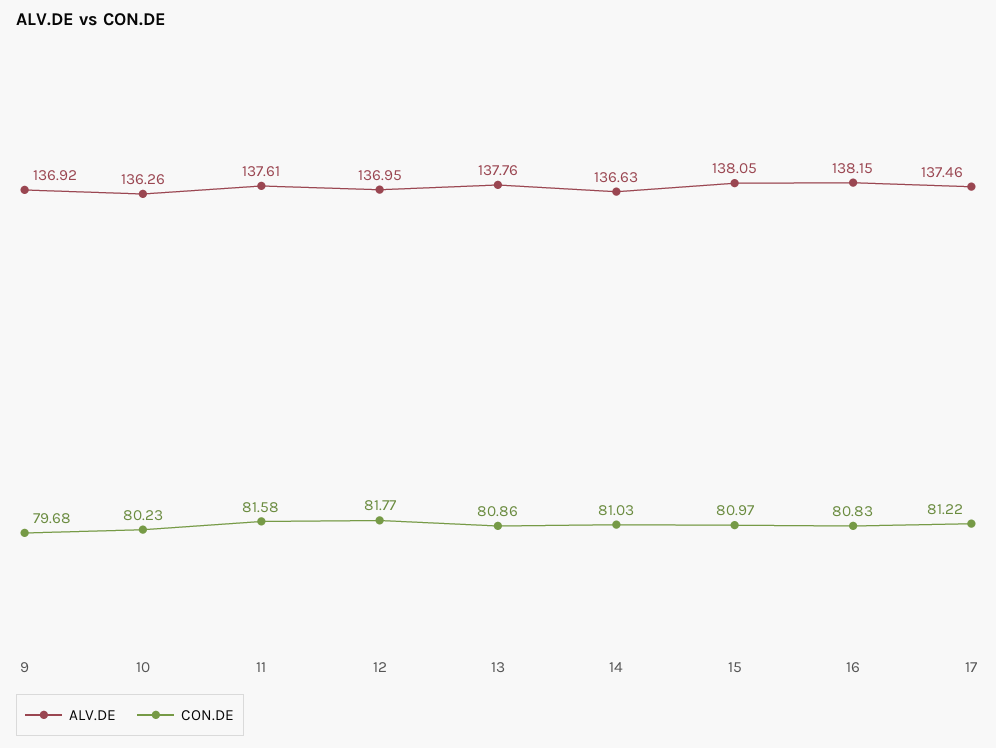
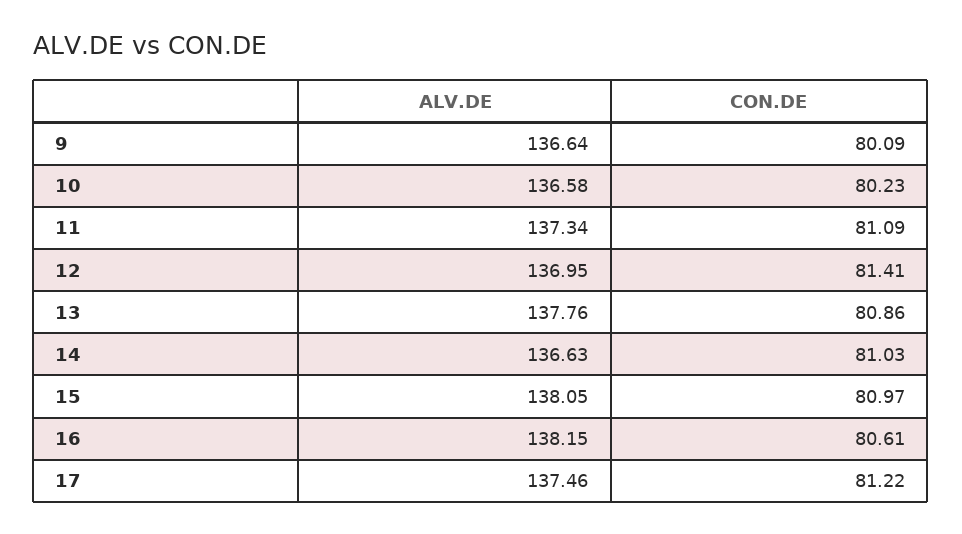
  {
    "ALV.DE": {
-     "9": 136.92,
+     "9": 136.64,
-     "10": 136.26,
+     "10": 136.58,
-     "11": 137.61,
+     "11": 137.34,
      "12": 136.95,
      "13": 137.76,
      "14": 136.63,
      "15": 138.05,
      "16": 138.15,
      "17": 137.46
    },
    "CON.DE": {
-     "9": 79.68,
+     "9": 80.09,
      "10": 80.23,
-     "11": 81.58,
+     "11": 81.09,
-     "12": 81.77,
+     "12": 81.41,
      "13": 80.86,
      "14": 81.03,
      "15": 80.97,
-     "16": 80.83,
+     "16": 80.61,
      "17": 81.22
    }
  }

